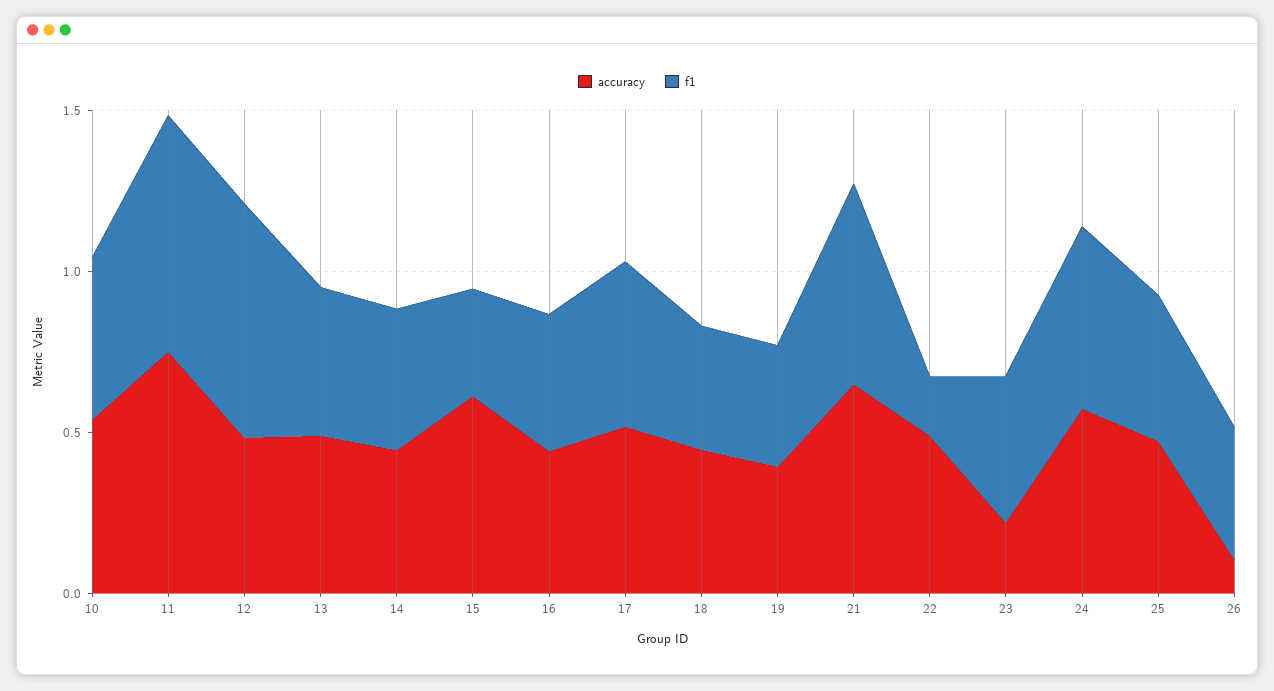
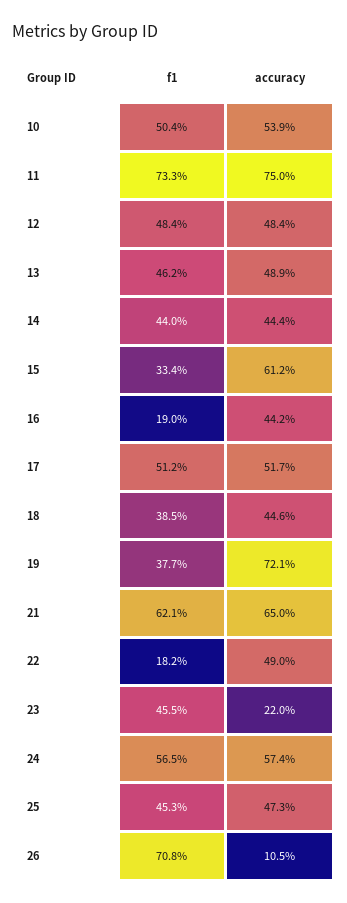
  {
    "accuracy": {
      "10": 0.539,
      "11": 0.75,
      "12": 0.484,
      "13": 0.489,
      "14": 0.444,
      "15": 0.612,
      "16": 0.442,
      "17": 0.517,
      "18": 0.446,
-     "19": 0.4,
+     "19": 0.721,
      "21": 0.65,
      "22": 0.49,
      "23": 0.22,
      "24": 0.574,
      "25": 0.473,
      "26": 0.105
    },
    "f1": {
      "10": 0.504,
      "11": 0.733,
-     "12": 0.7,
+     "12": 0.484,
      "13": 0.462,
      "14": 0.44,
      "15": 0.334,
-     "16": 0.4,
+     "16": 0.19,
      "17": 0.512,
      "18": 0.385,
      "19": 0.377,
      "21": 0.621,
      "22": 0.182,
      "23": 0.455,
      "24": 0.565,
      "25": 0.453,
-     "26": 0.4
+     "26": 0.708
    }
  }

